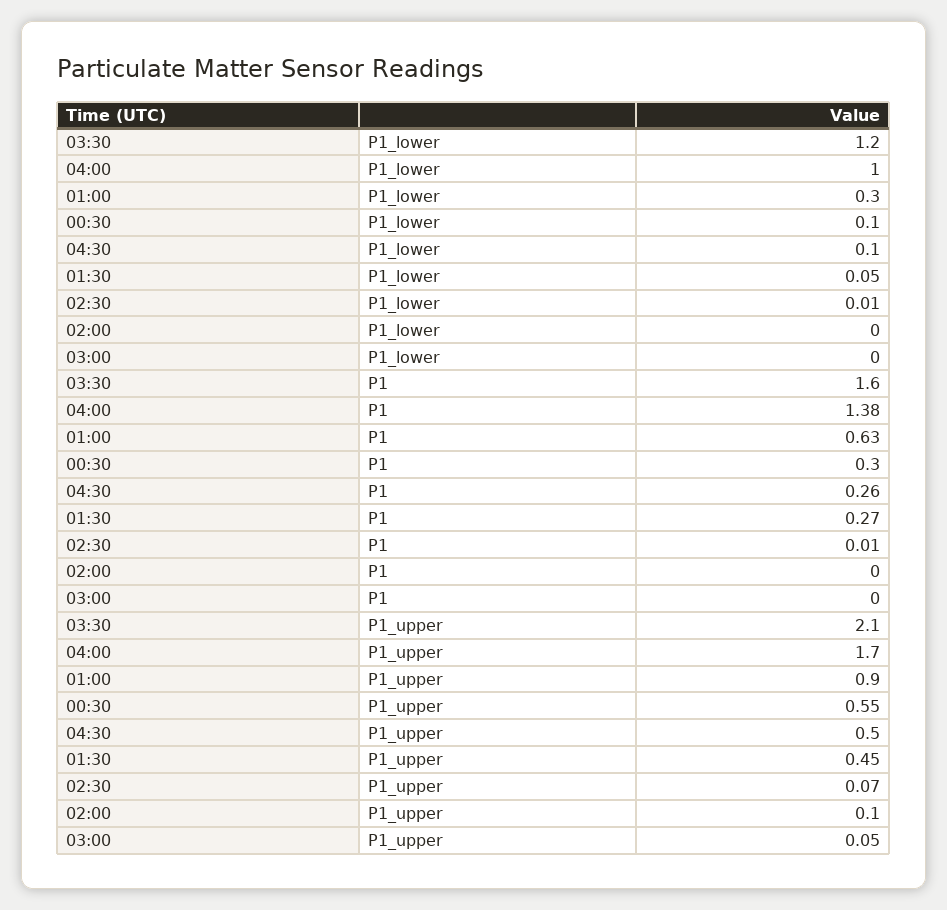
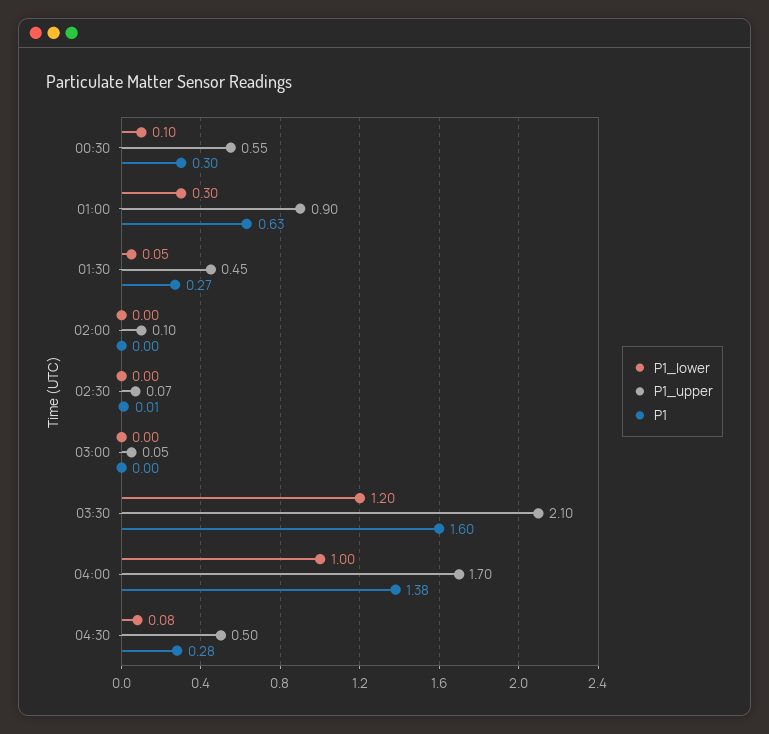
  {
    "P1_lower": {
      "03:30": 1.2,
      "04:00": 1,
      "01:00": 0.3,
      "00:30": 0.1,
-     "04:30": 0.1,
+     "04:30": 0.08,
      "01:30": 0.05,
-     "02:30": 0.01,
+     "02:30": 0,
      "02:00": 0,
      "03:00": 0
    },
    "P1": {
      "03:30": 1.6,
      "04:00": 1.38,
      "01:00": 0.63,
      "00:30": 0.3,
-     "04:30": 0.26,
+     "04:30": 0.28,
      "01:30": 0.27,
      "02:30": 0.01,
      "02:00": 0,
      "03:00": 0
    },
    "P1_upper": {
      "03:30": 2.1,
      "04:00": 1.7,
      "01:00": 0.9,
      "00:30": 0.55,
      "04:30": 0.5,
      "01:30": 0.45,
      "02:30": 0.07,
      "02:00": 0.1,
      "03:00": 0.05
    }
  }

